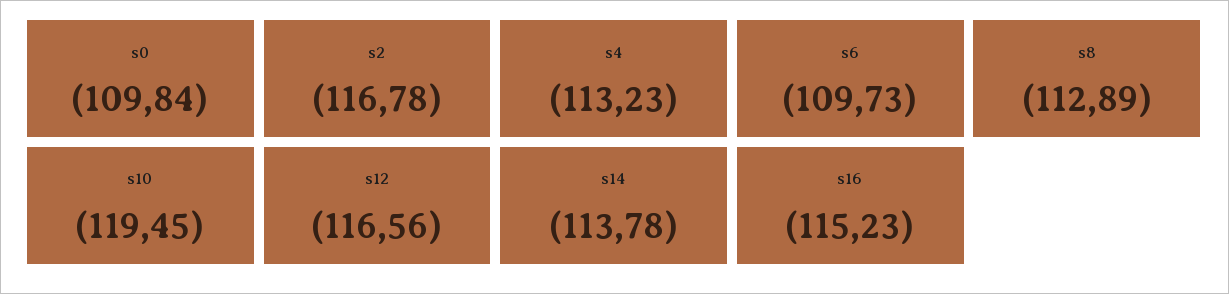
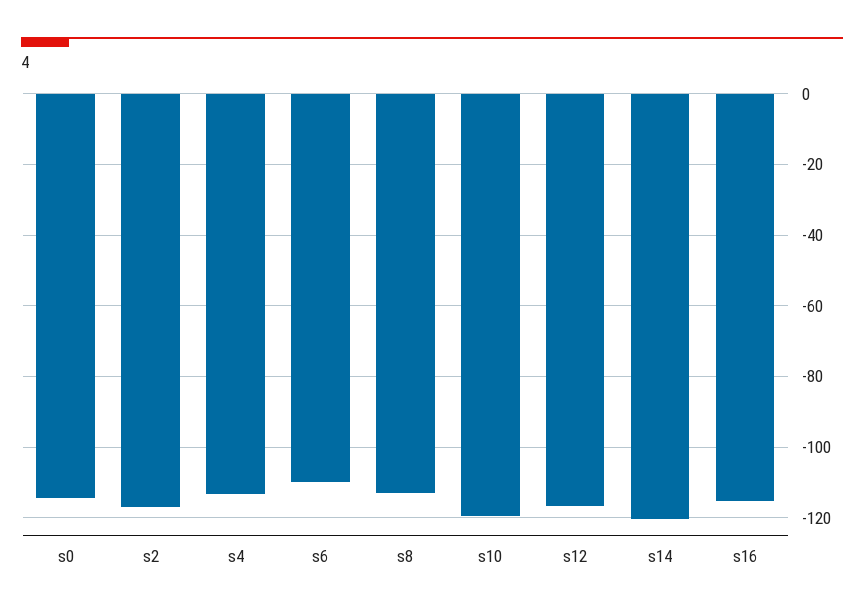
  {
-   "s0": -109.84,
+   "s0": -114,
    "s2": -116.78,
    "s4": -113.23,
    "s6": -109.73,
    "s8": -112.89,
    "s10": -119.45,
    "s12": -116.56,
-   "s14": -113.78,
+   "s14": -120,
    "s16": -115.23
  }

